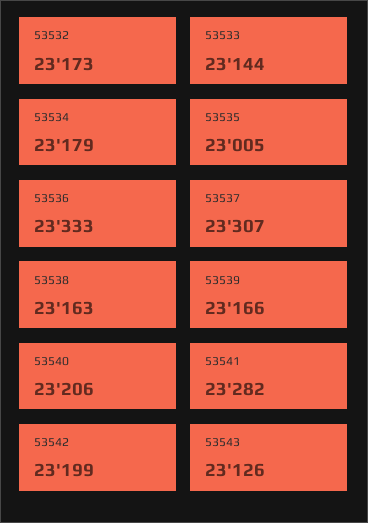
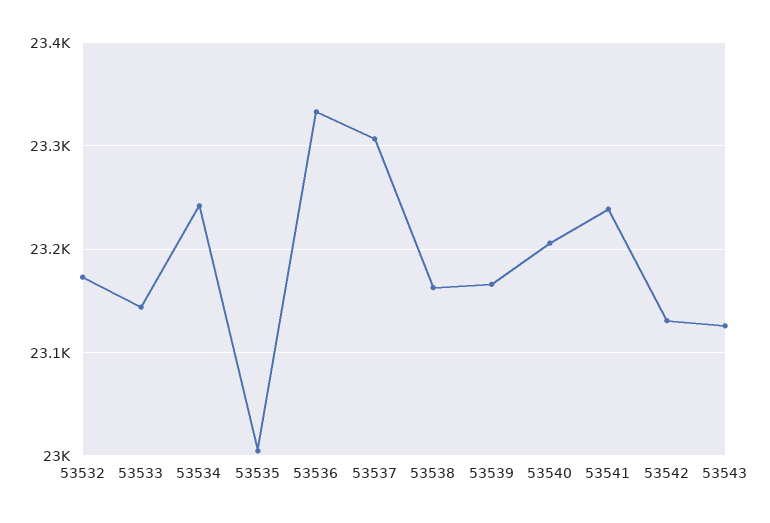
  {
    "53532": 23173,
    "53533": 23144,
-   "53534": 23179,
+   "53534": 23240,
    "53535": 23005,
    "53536": 23333,
    "53537": 23307,
    "53538": 23163,
    "53539": 23166,
    "53540": 23206,
-   "53541": 23282,
+   "53541": 23240,
-   "53542": 23199,
+   "53542": 23130,
    "53543": 23126
  }

